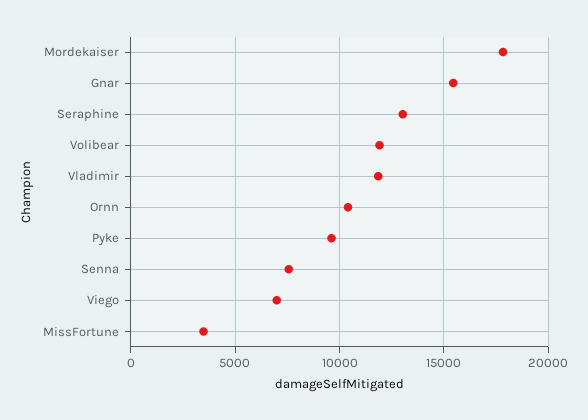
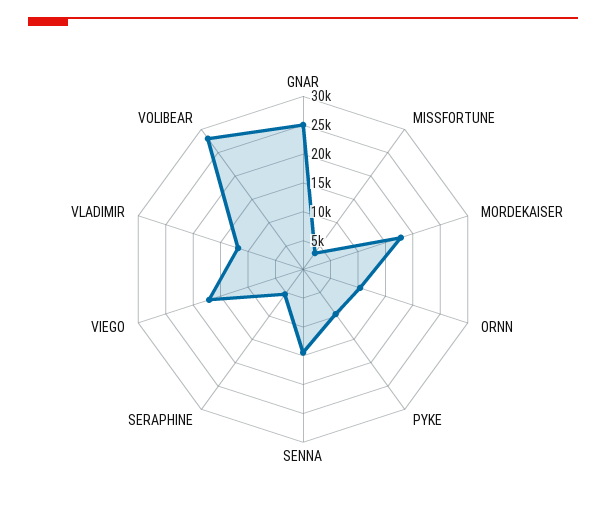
  {
    "Mordekaiser": 18000,
-   "Gnar": 15500,
+   "Gnar": 25000,
-   "Seraphine": 13000,
+   "Seraphine": 5000,
-   "Volibear": 12000,
+   "Volibear": 27500,
    "Vladimir": 12000,
    "Ornn": 10500,
    "Pyke": 9500,
-   "Senna": 7500,
+   "Senna": 15000,
-   "Viego": 7000,
+   "Viego": 17500,
    "MissFortune": 3500
  }

